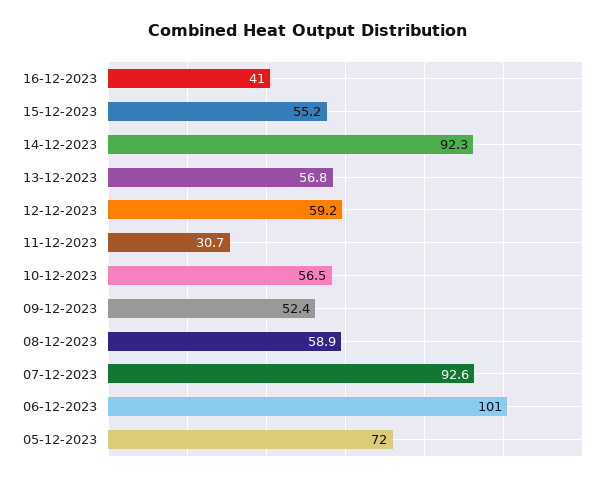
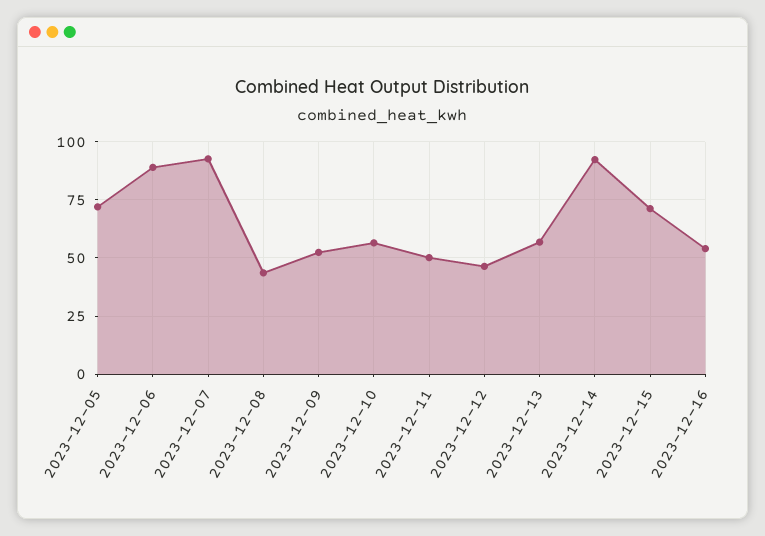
  {
-   "16-12-2023": 41,
+   "16-12-2023": 55,
-   "15-12-2023": 55.2,
+   "15-12-2023": 70,
    "14-12-2023": 92.3,
    "13-12-2023": 56.8,
-   "12-12-2023": 59.2,
+   "12-12-2023": 45,
-   "11-12-2023": 30.7,
+   "11-12-2023": 50,
    "10-12-2023": 56.5,
    "09-12-2023": 52.4,
-   "08-12-2023": 58.9,
+   "08-12-2023": 45,
    "07-12-2023": 92.6,
-   "06-12-2023": 101,
+   "06-12-2023": 90,
    "05-12-2023": 72
  }

